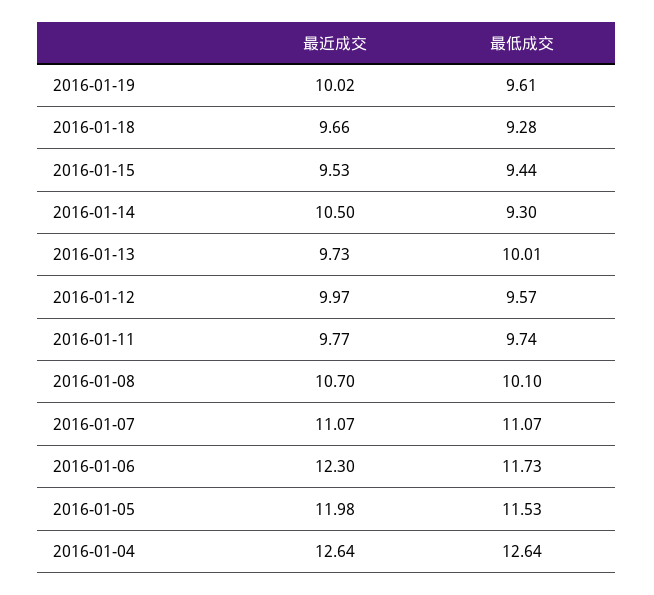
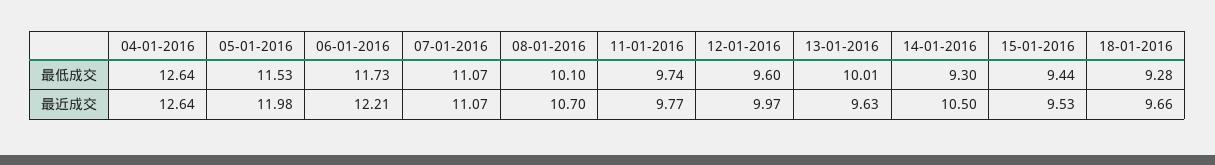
  {
    "最近成交": {
-     "2016-01-19": 10.02,
      "2016-01-18": 9.66,
      "2016-01-15": 9.53,
      "2016-01-14": 10.5,
-     "2016-01-13": 9.73,
+     "2016-01-13": 9.63,
      "2016-01-12": 9.97,
      "2016-01-11": 9.77,
      "2016-01-08": 10.7,
      "2016-01-07": 11.07,
-     "2016-01-06": 12.3,
+     "2016-01-06": 12.21,
      "2016-01-05": 11.98,
      "2016-01-04": 12.64
    },
    "最低成交": {
-     "2016-01-19": 9.61,
      "2016-01-18": 9.28,
      "2016-01-15": 9.44,
      "2016-01-14": 9.3,
      "2016-01-13": 10.01,
-     "2016-01-12": 9.57,
+     "2016-01-12": 9.6,
      "2016-01-11": 9.74,
      "2016-01-08": 10.1,
      "2016-01-07": 11.07,
      "2016-01-06": 11.73,
      "2016-01-05": 11.53,
      "2016-01-04": 12.64
    }
  }

